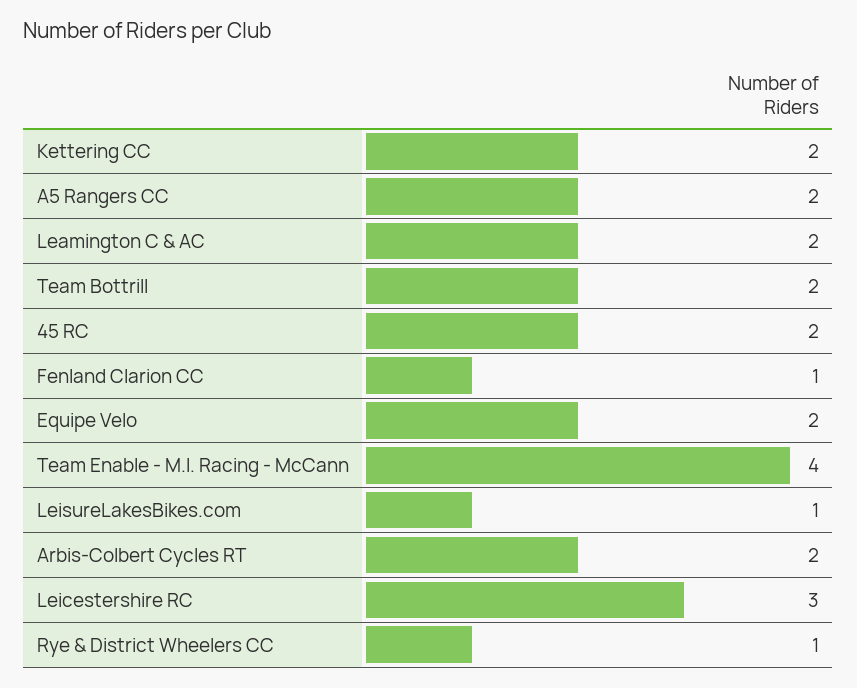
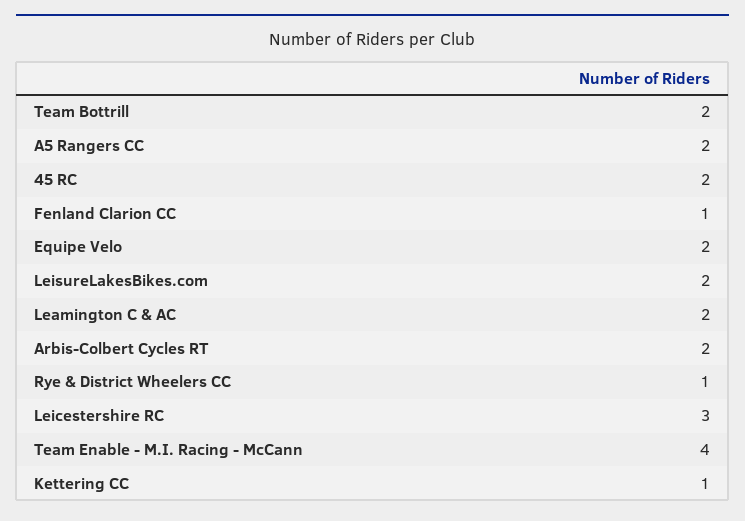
  {
-   "Kettering CC": 2,
+   "Kettering CC": 1,
    "A5 Rangers CC": 2,
    "Leamington C & AC": 2,
    "Team Bottrill": 2,
    "45 RC": 2,
    "Fenland Clarion CC": 1,
    "Equipe Velo": 2,
    "Team Enable - M.I. Racing - McCann": 4,
-   "LeisureLakesBikes.com": 1,
+   "LeisureLakesBikes.com": 2,
    "Arbis-Colbert Cycles RT": 2,
    "Leicestershire RC": 3,
    "Rye & District Wheelers CC": 1
  }

